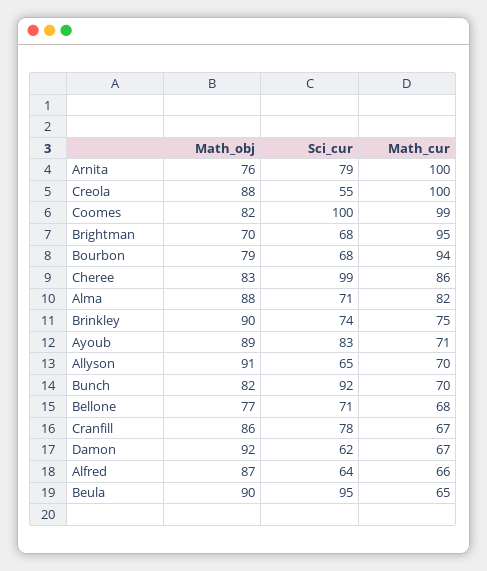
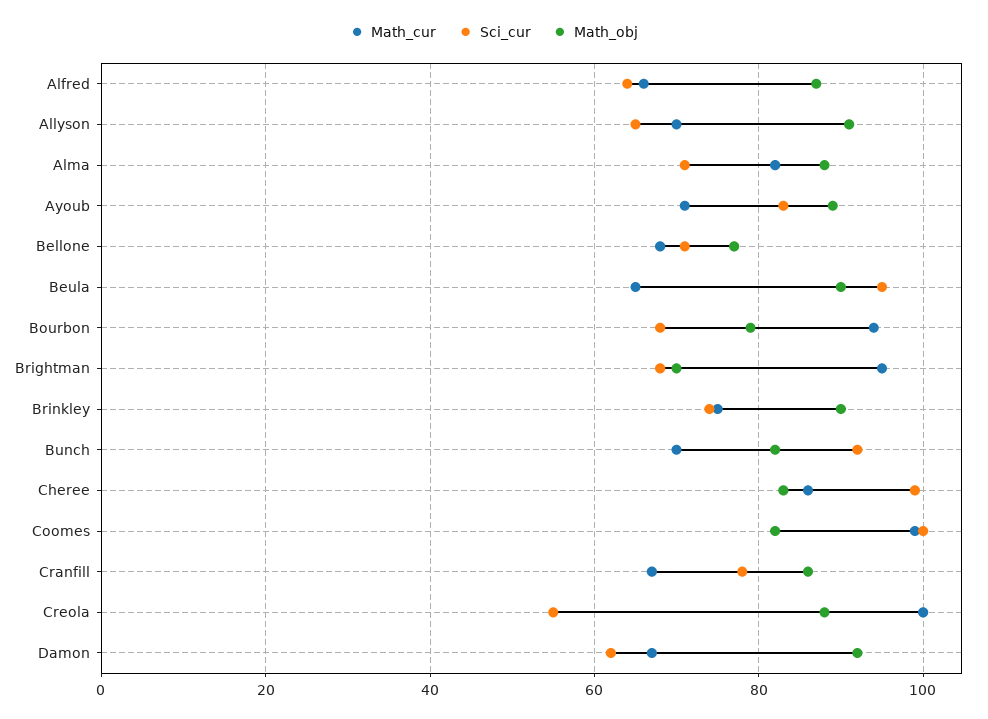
  {
    "Math_obj": {
-     "Arnita": 76,
      "Creola": 88,
      "Coomes": 82,
      "Brightman": 70,
      "Bourbon": 79,
      "Cheree": 83,
      "Alma": 88,
      "Brinkley": 90,
      "Ayoub": 89,
      "Allyson": 91,
      "Bunch": 82,
      "Bellone": 77,
      "Cranfill": 86,
      "Damon": 92,
      "Alfred": 87,
      "Beula": 90
    },
    "Sci_cur": {
-     "Arnita": 79,
      "Creola": 55,
      "Coomes": 100,
      "Brightman": 68,
      "Bourbon": 68,
      "Cheree": 99,
      "Alma": 71,
      "Brinkley": 74,
      "Ayoub": 83,
      "Allyson": 65,
      "Bunch": 92,
      "Bellone": 71,
      "Cranfill": 78,
      "Damon": 62,
      "Alfred": 64,
      "Beula": 95
    },
    "Math_cur": {
-     "Arnita": 100,
      "Creola": 100,
      "Coomes": 99,
      "Brightman": 95,
      "Bourbon": 94,
      "Cheree": 86,
      "Alma": 82,
      "Brinkley": 75,
      "Ayoub": 71,
      "Allyson": 70,
      "Bunch": 70,
      "Bellone": 68,
      "Cranfill": 67,
      "Damon": 67,
      "Alfred": 66,
      "Beula": 65
    }
  }

